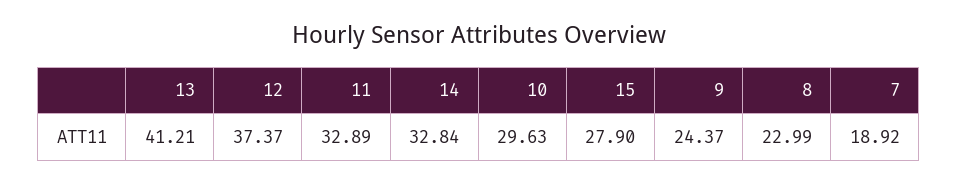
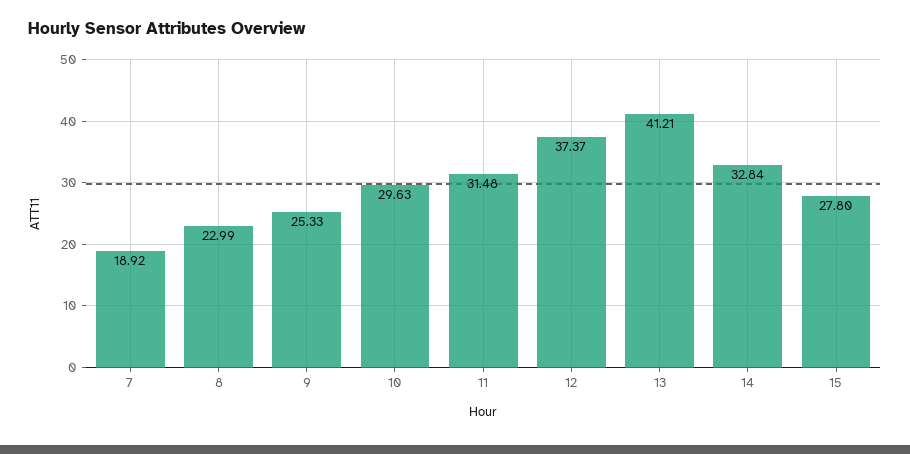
  {
    "13": 41.21,
    "12": 37.37,
-   "11": 32.89,
+   "11": 31.48,
    "14": 32.84,
    "10": 29.63,
-   "15": 27.9,
+   "15": 27.8,
-   "9": 24.37,
+   "9": 25.33,
    "8": 22.99,
    "7": 18.92
  }

